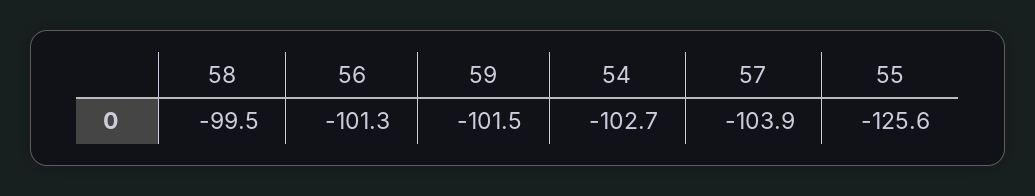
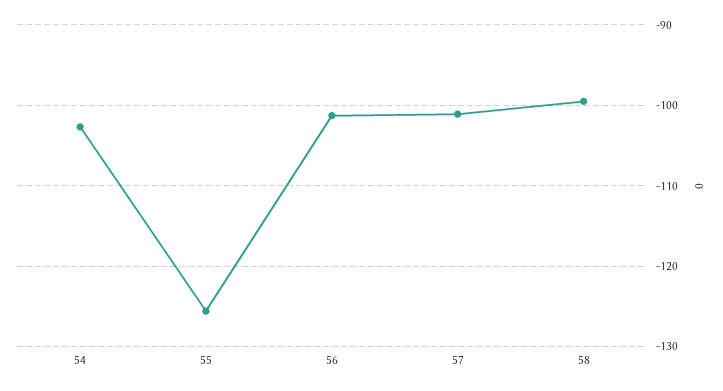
  {
    "58": -99.5,
    "56": -101.3,
-   "59": -101.5,
    "54": -102.7,
-   "57": -103.9,
+   "57": -101,
    "55": -125.6
  }

